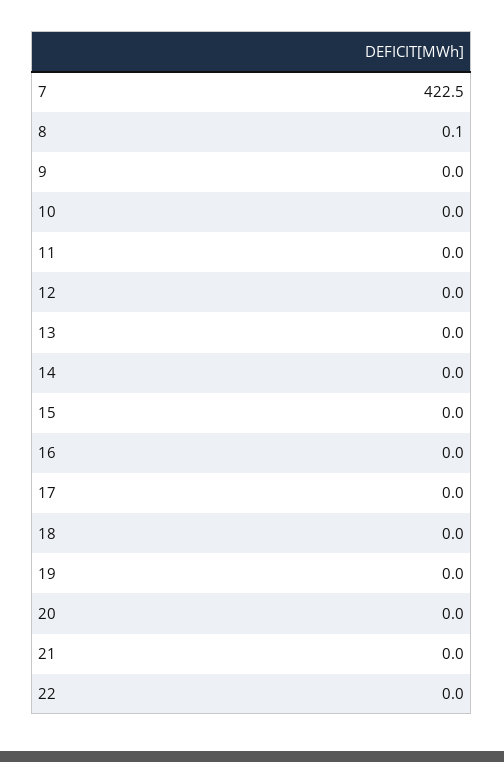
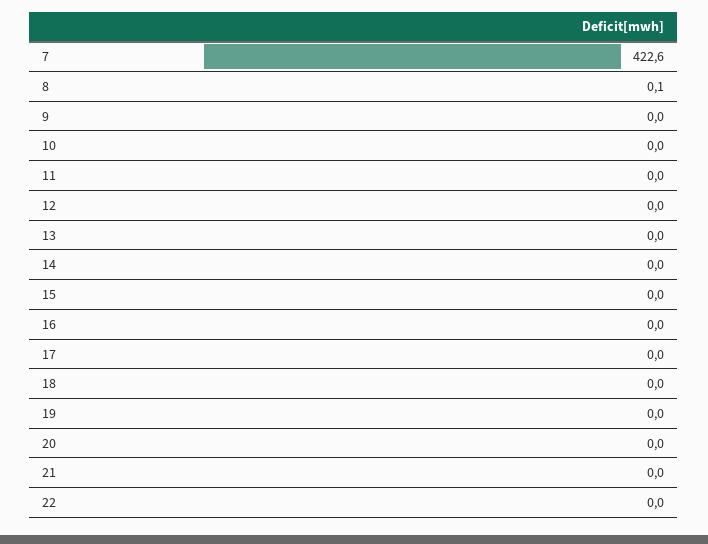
  {
-   "7": 422.5,
+   "7": 422.6,
    "8": 0.1,
    "9": 0,
    "10": 0,
    "11": 0,
    "12": 0,
    "13": 0,
    "14": 0,
    "15": 0,
    "16": 0,
    "17": 0,
    "18": 0,
    "19": 0,
    "20": 0,
    "21": 0,
    "22": 0
  }

